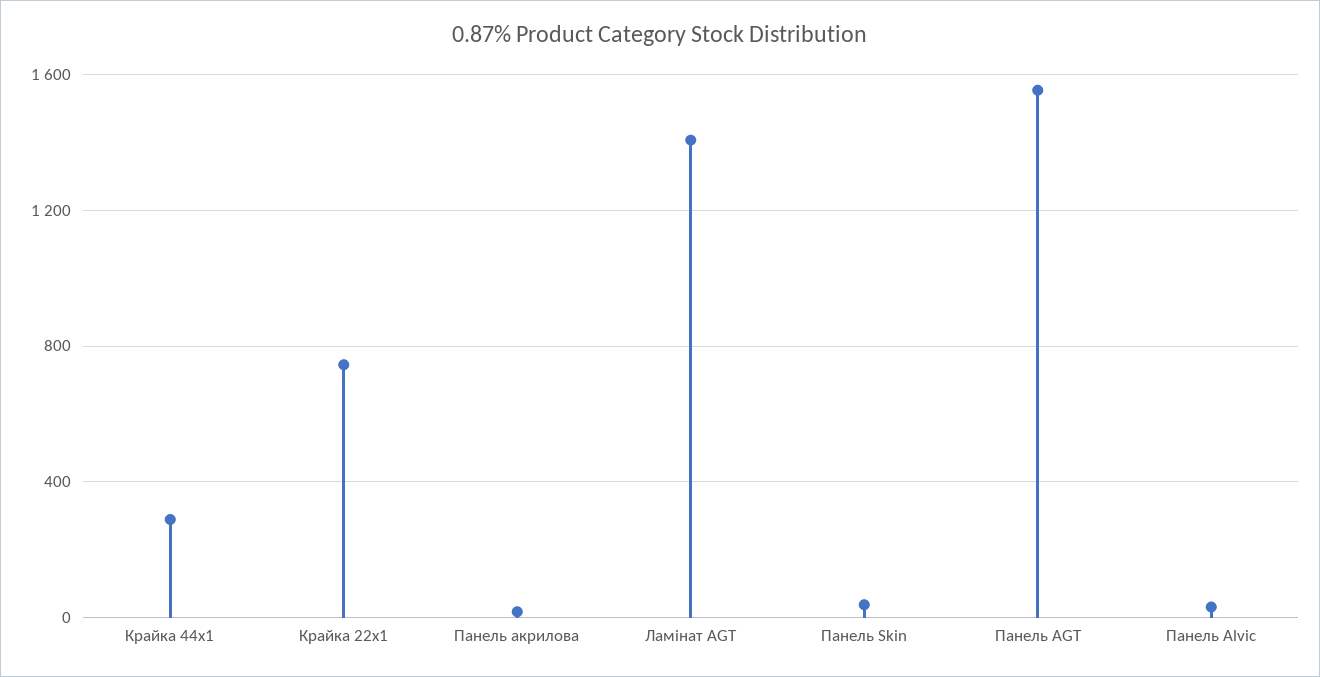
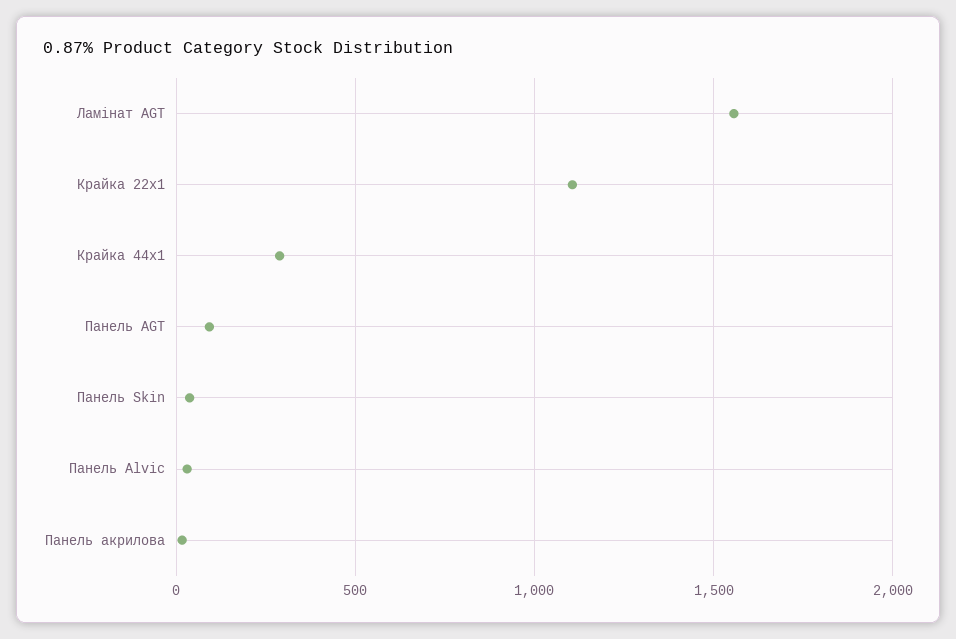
  {
    "Крайка 44x1": 300,
-   "Крайка 22x1": 750,
+   "Крайка 22x1": 1100,
    "Панель акрилова": 0,
-   "Ламінат AGT": 1400,
+   "Ламінат AGT": 1550,
    "Панель Skin": 50,
-   "Панель AGT": 1550,
+   "Панель AGT": 100,
    "Панель Alvic": 50
  }

